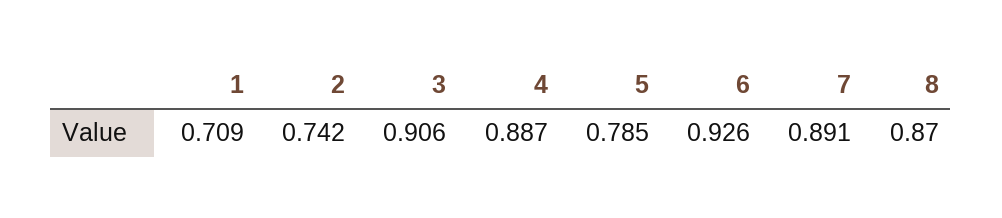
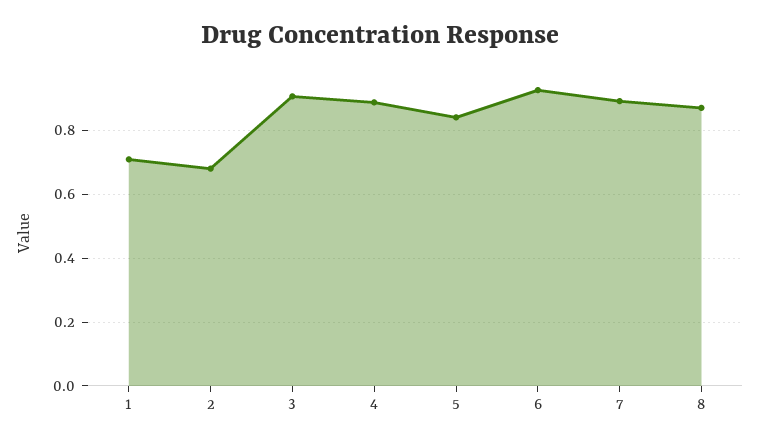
  {
    "1": 0.709,
-   "2": 0.742,
+   "2": 0.68,
    "3": 0.906,
    "4": 0.887,
-   "5": 0.785,
+   "5": 0.84,
    "6": 0.926,
    "7": 0.891,
    "8": 0.87
  }

